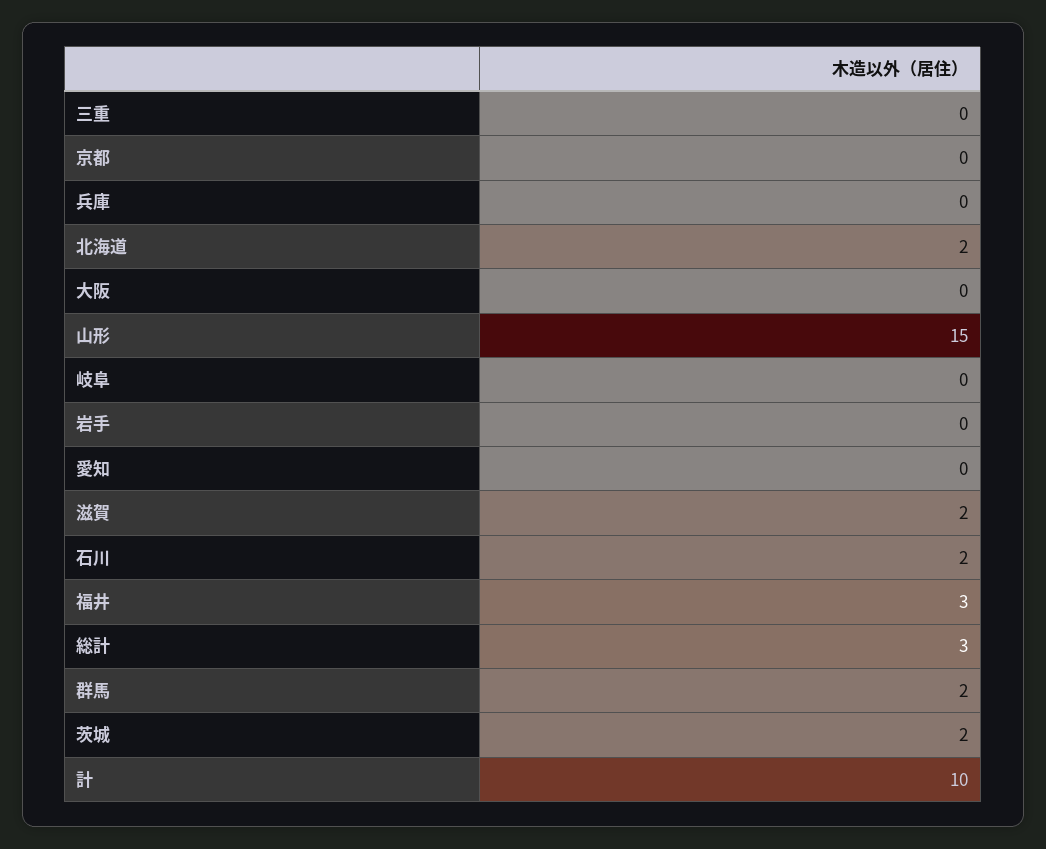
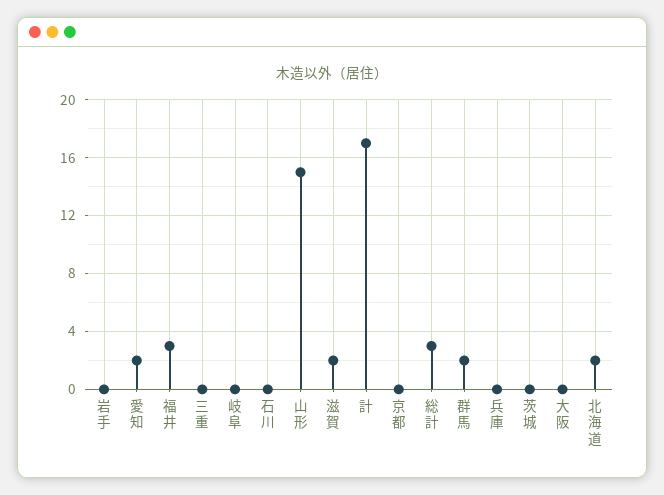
  {
    "三重": 0,
    "京都": 0,
    "兵庫": 0,
    "北海道": 2,
    "大阪": 0,
    "山形": 15,
    "岐阜": 0,
    "岩手": 0,
-   "愛知": 0,
+   "愛知": 2,
    "滋賀": 2,
-   "石川": 2,
+   "石川": 0,
    "福井": 3,
    "総計": 3,
    "群馬": 2,
-   "茨城": 2,
+   "茨城": 0,
-   "計": 10
+   "計": 17
  }

